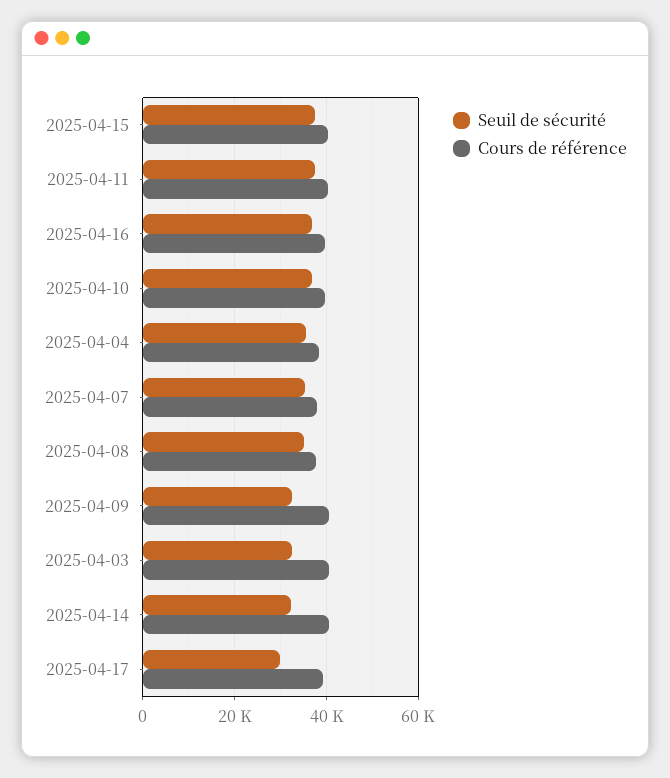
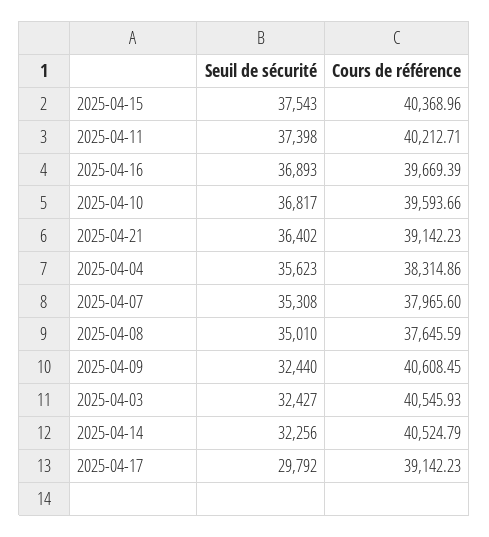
  {
    "Seuil de sécurité": {
      "2025-04-15": 37543,
      "2025-04-11": 37398,
      "2025-04-16": 36893,
      "2025-04-10": 36817,
      "2025-04-04": 35623,
      "2025-04-07": 35308,
      "2025-04-08": 35010,
      "2025-04-09": 32440,
      "2025-04-03": 32427,
      "2025-04-14": 32256,
-     "2025-04-17": 29792
+     "2025-04-17": 29792,
+     "2025-04-21": 36402
    },
    "Cours de référence": {
      "2025-04-15": 40368.96,
      "2025-04-11": 40212.71,
      "2025-04-16": 39669.39,
      "2025-04-10": 39593.66,
      "2025-04-04": 38314.86,
      "2025-04-07": 37965.6,
      "2025-04-08": 37645.59,
      "2025-04-09": 40608.45,
      "2025-04-03": 40545.93,
      "2025-04-14": 40524.79,
-     "2025-04-17": 39142.23
+     "2025-04-17": 39142.23,
+     "2025-04-21": 39142.23
    }
  }

